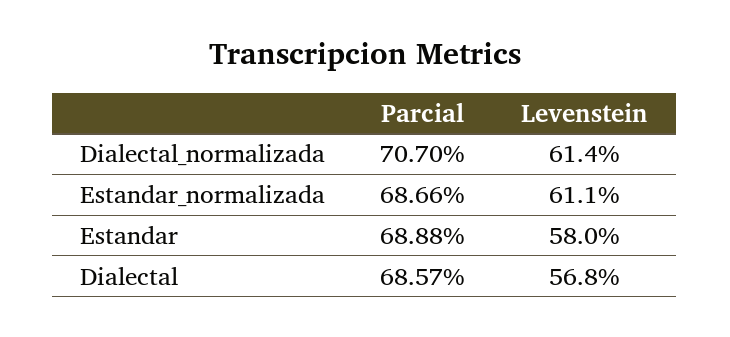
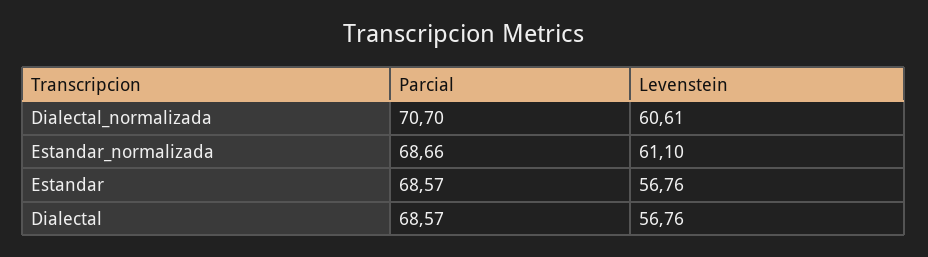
  {
    "Parcial": {
      "Dialectal_normalizada": 70.7,
      "Estandar_normalizada": 68.66,
-     "Estandar": 68.88,
+     "Estandar": 68.57,
      "Dialectal": 68.57
    },
    "Levenstein": {
-     "Dialectal_normalizada": 61.4,
+     "Dialectal_normalizada": 60.61,
      "Estandar_normalizada": 61.1,
-     "Estandar": 58,
+     "Estandar": 56.76,
      "Dialectal": 56.76
    }
  }

